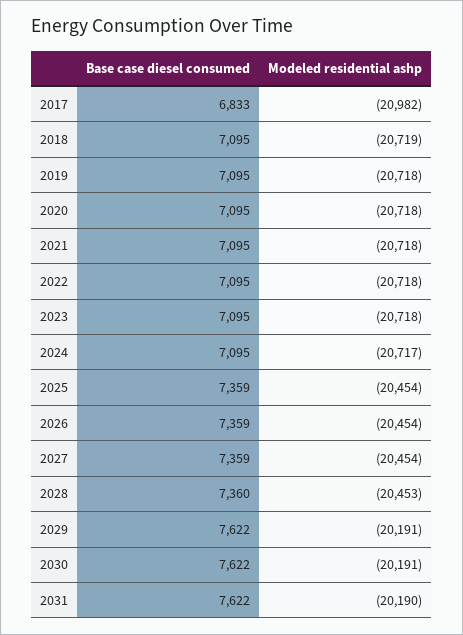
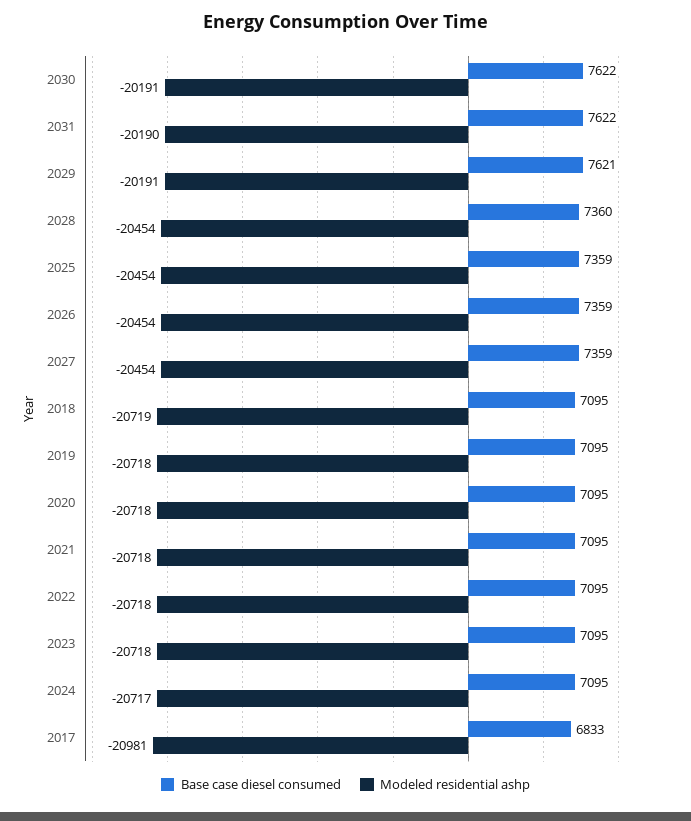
  {
    "Base case diesel consumed": {
      "2017": 6833,
      "2018": 7095,
      "2019": 7095,
      "2020": 7095,
      "2021": 7095,
      "2022": 7095,
      "2023": 7095,
      "2024": 7095,
      "2025": 7359,
      "2026": 7359,
      "2027": 7359,
      "2028": 7360,
-     "2029": 7622,
+     "2029": 7621,
      "2030": 7622,
      "2031": 7622
    },
    "Modeled residential ashp": {
-     "2017": -20982,
+     "2017": -20981,
      "2018": -20719,
      "2019": -20718,
      "2020": -20718,
      "2021": -20718,
      "2022": -20718,
      "2023": -20718,
      "2024": -20717,
      "2025": -20454,
      "2026": -20454,
      "2027": -20454,
-     "2028": -20453,
+     "2028": -20454,
      "2029": -20191,
      "2030": -20191,
      "2031": -20190
    }
  }

